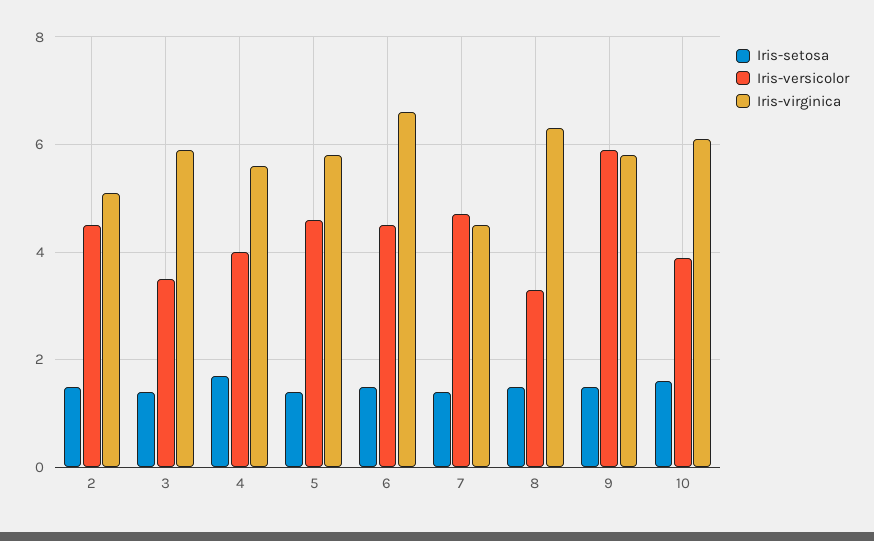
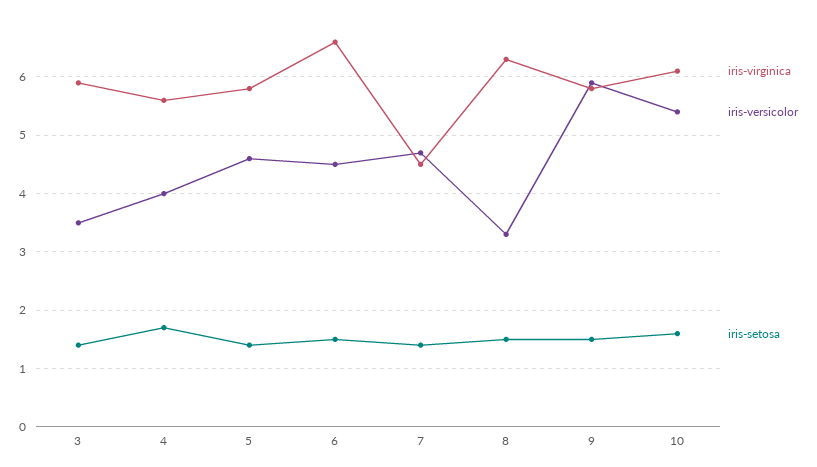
  {
    "Iris-setosa": {
-     "2": 1.5,
      "3": 1.5,
      "4": 1.5,
      "5": 1.5,
      "6": 1.5,
      "7": 1.5,
      "8": 1.5,
      "9": 1.5,
      "10": 1.5
    },
    "Iris-versicolor": {
-     "2": 4.5,
      "3": 3.5,
      "4": 4,
      "5": 4.5,
      "6": 4.5,
      "7": 4.5,
      "8": 3.5,
      "9": 6,
-     "10": 4
+     "10": 5.5
    },
    "Iris-virginica": {
-     "2": 5,
      "3": 6,
      "4": 5.5,
      "5": 6,
      "6": 6.5,
      "7": 4.5,
      "8": 6.5,
      "9": 6,
      "10": 6
    }
  }

